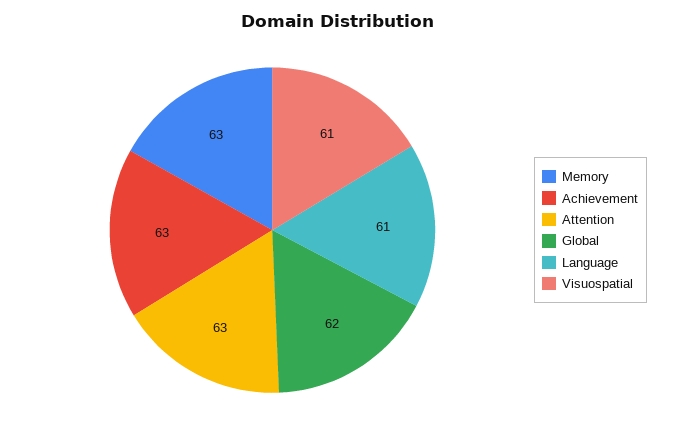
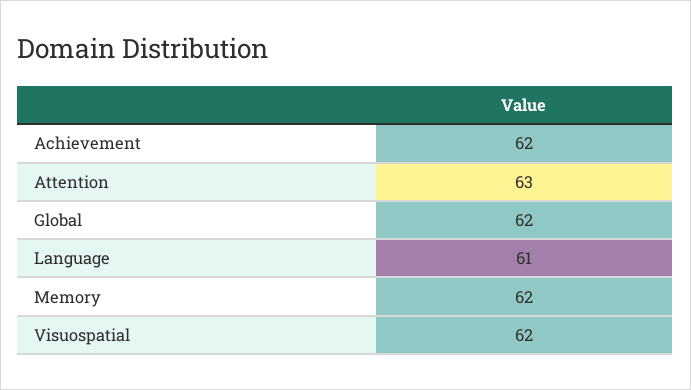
  {
-   "Memory": 63,
+   "Memory": 62,
-   "Achievement": 63,
+   "Achievement": 62,
    "Attention": 63,
    "Global": 62,
    "Language": 61,
-   "Visuospatial": 61
+   "Visuospatial": 62
  }

